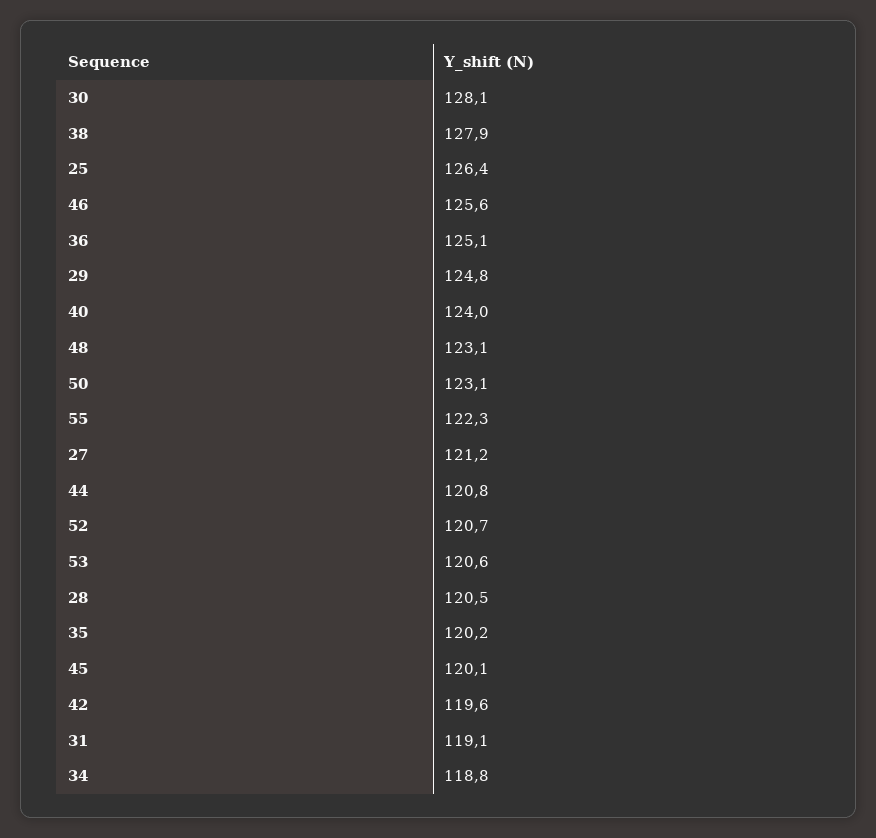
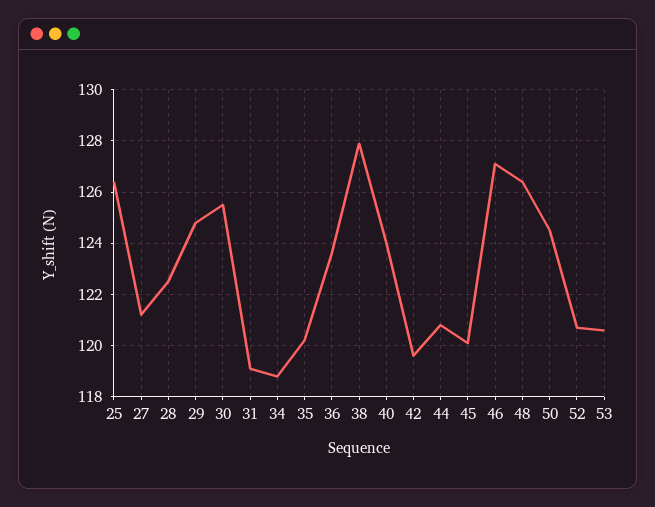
  {
-   "30": 128.1,
+   "30": 125.5,
    "38": 127.9,
    "25": 126.4,
-   "46": 125.6,
+   "46": 127,
-   "36": 125.1,
+   "36": 123.5,
    "29": 124.8,
    "40": 124,
-   "48": 123.1,
+   "48": 126.5,
-   "50": 123.1,
+   "50": 124.5,
-   "55": 122.3,
    "27": 121.2,
    "44": 120.8,
    "52": 120.7,
    "53": 120.6,
-   "28": 120.5,
+   "28": 122.5,
    "35": 120.2,
    "45": 120.1,
    "42": 119.6,
    "31": 119.1,
    "34": 118.8
  }

